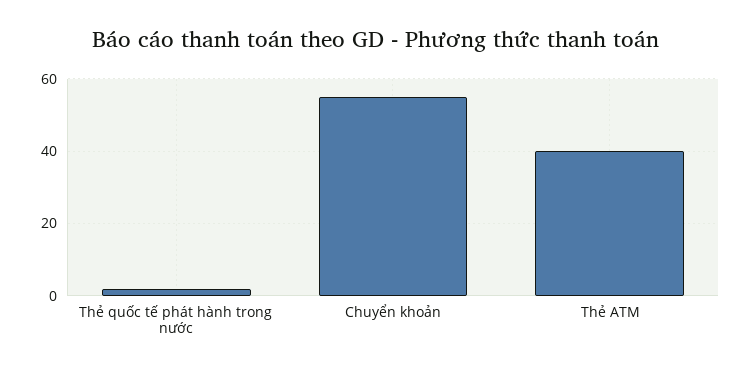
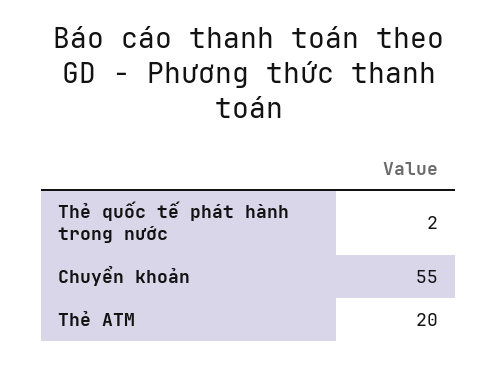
  {
    "Thẻ quốc tế phát hành trong nước": 2,
    "Chuyển khoản": 55,
-   "Thẻ ATM": 40
+   "Thẻ ATM": 20
  }

